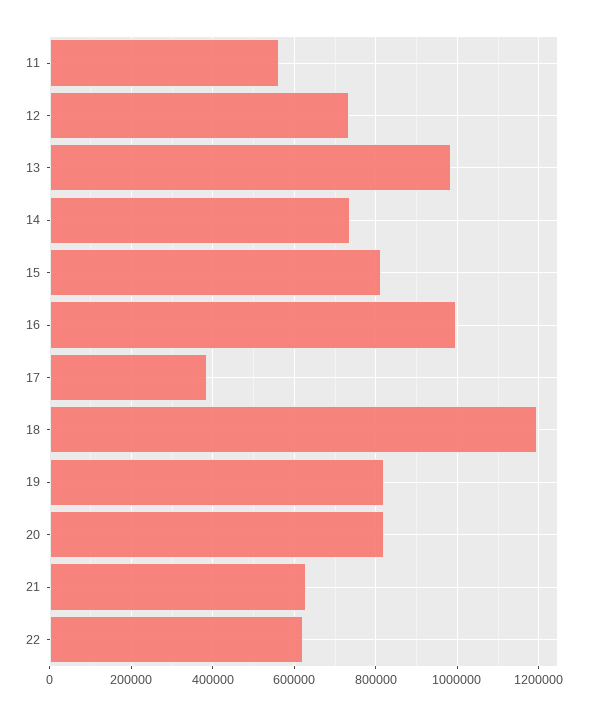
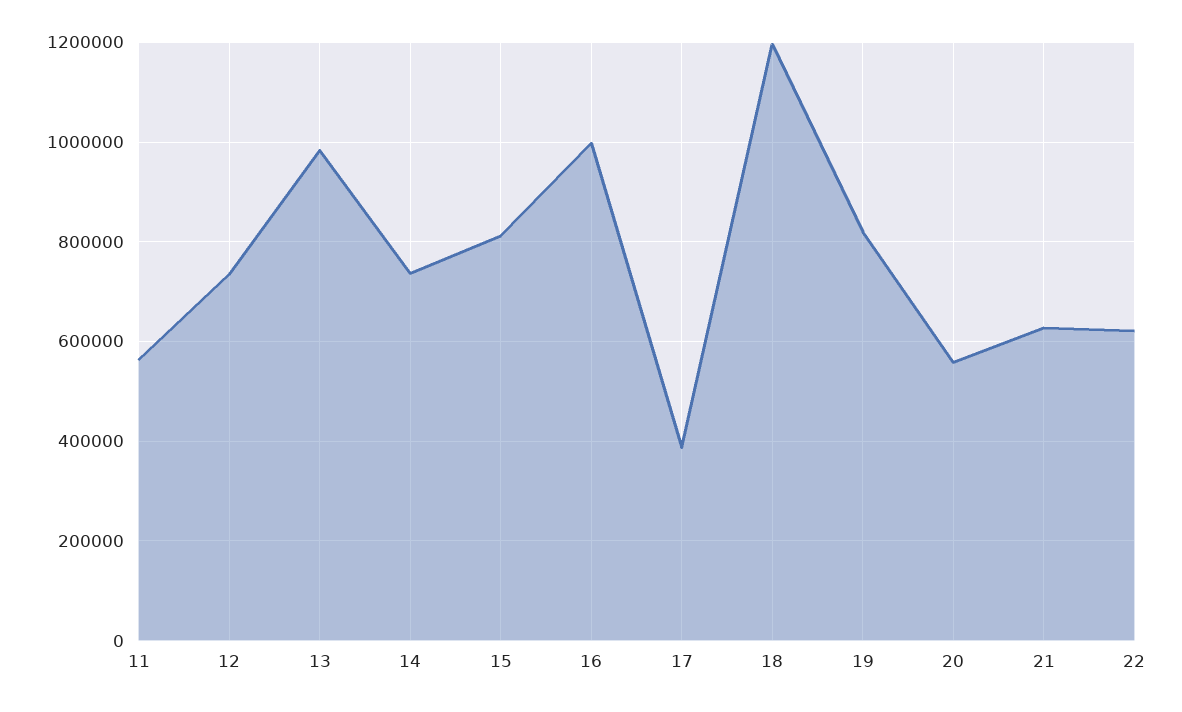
  {
    "11": 560000,
    "12": 740000,
    "13": 980000,
    "14": 740000,
    "15": 820000,
    "16": 1000000,
    "17": 380000,
    "18": 1200000,
    "19": 820000,
-   "20": 820000,
+   "20": 560000,
    "21": 620000,
    "22": 620000
  }

